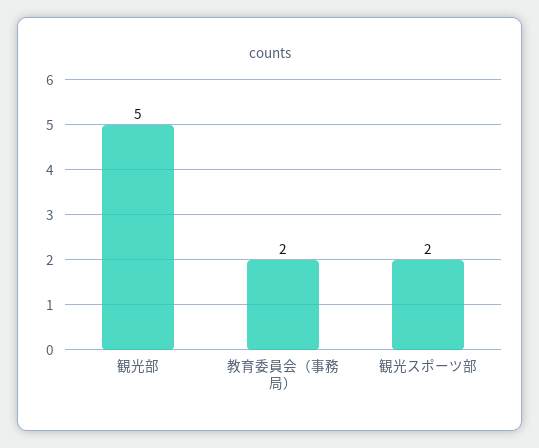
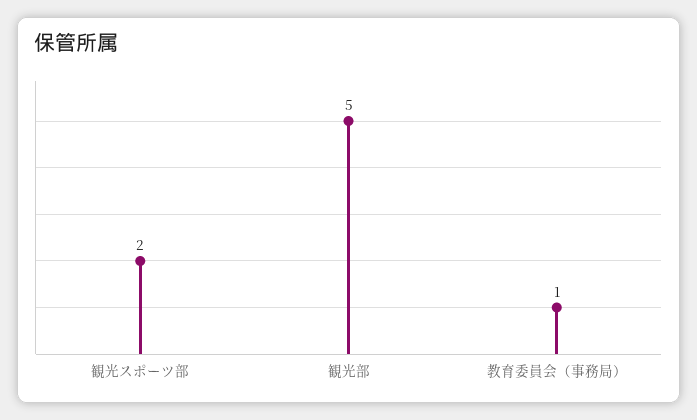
  {
    "観光部": 5,
-   "教育委員会（事務局）": 2,
+   "教育委員会（事務局）": 1,
    "観光スポーツ部": 2
  }

